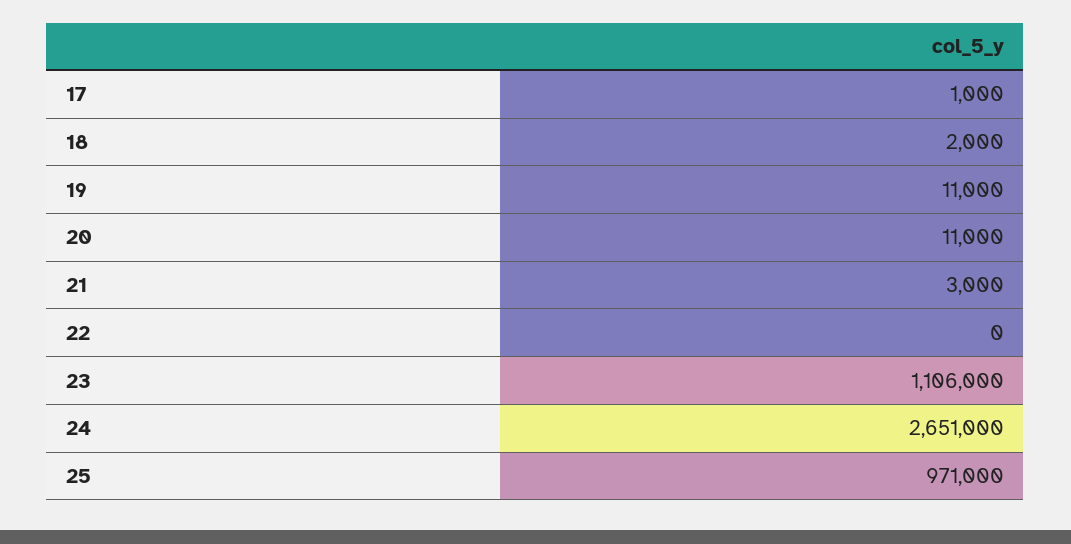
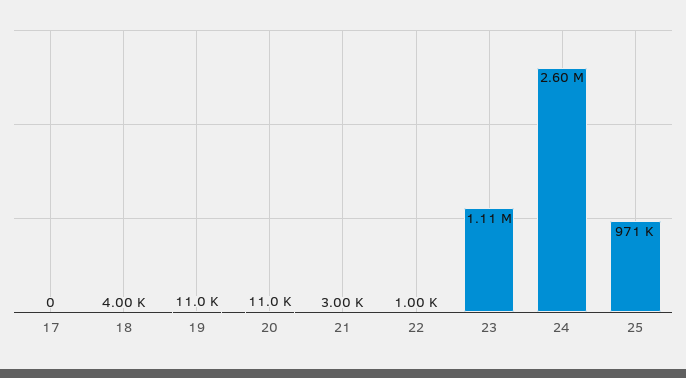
  {
-   "17": 1000,
+   "17": 0,
-   "18": 2000,
+   "18": 4000,
    "19": 11000,
    "20": 11000,
    "21": 3000,
-   "22": 0,
+   "22": 1000,
    "23": 1106000,
-   "24": 2651000,
+   "24": 2600000,
    "25": 971000
  }

